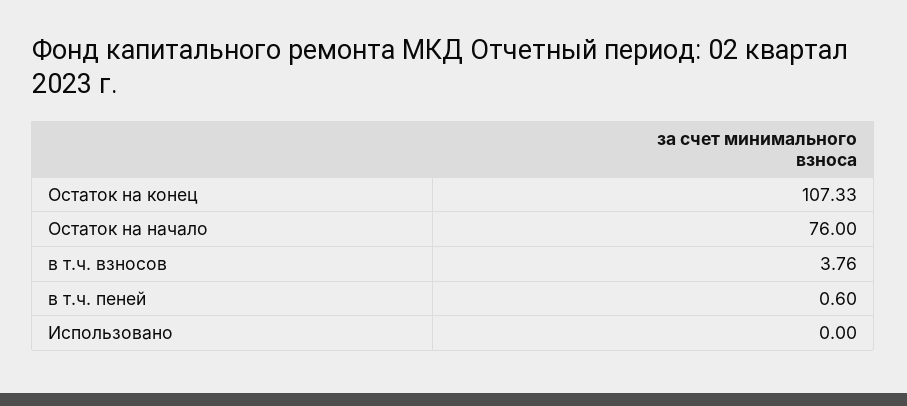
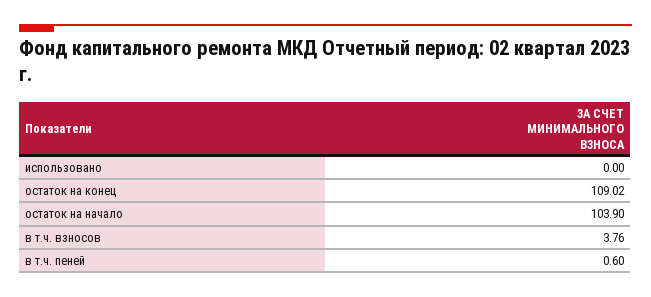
  {
-   "Остаток на конец": 107.33,
+   "Остаток на конец": 109.02,
-   "Остаток на начало": 76,
+   "Остаток на начало": 103.9,
    "в т.ч. взносов": 3.76,
    "в т.ч. пеней": 0.6,
    "Использовано": 0
  }

